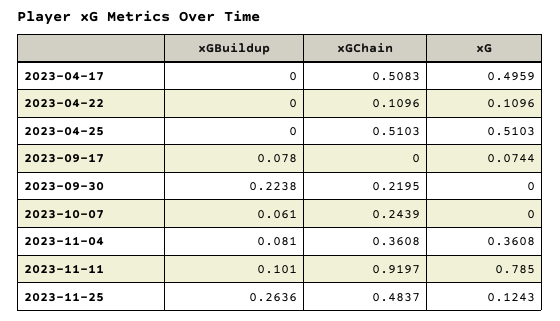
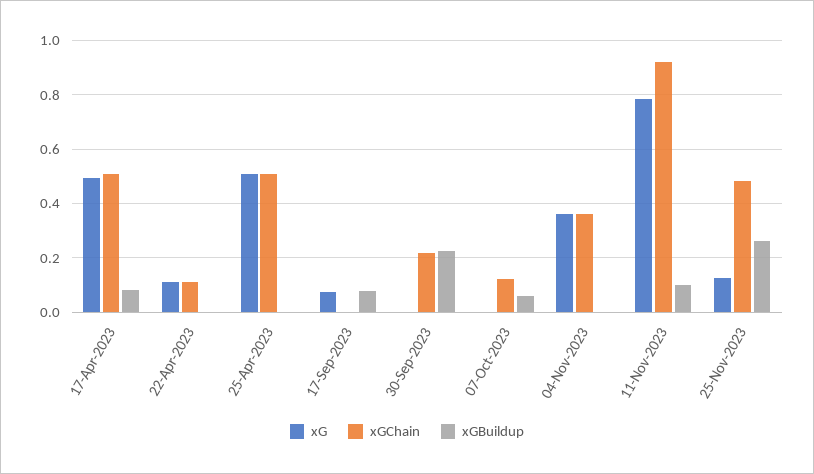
  {
    "xGBuildup": {
-     "2023-04-17": 0,
+     "2023-04-17": 0.075,
      "2023-04-22": 0,
      "2023-04-25": 0,
      "2023-09-17": 0.078,
      "2023-09-30": 0.2238,
      "2023-10-07": 0.061,
-     "2023-11-04": 0.081,
+     "2023-11-04": 0,
      "2023-11-11": 0.101,
      "2023-11-25": 0.2636
    },
    "xGChain": {
      "2023-04-17": 0.5083,
      "2023-04-22": 0.1096,
      "2023-04-25": 0.5103,
      "2023-09-17": 0,
      "2023-09-30": 0.2195,
-     "2023-10-07": 0.2439,
+     "2023-10-07": 0.125,
      "2023-11-04": 0.3608,
      "2023-11-11": 0.9197,
      "2023-11-25": 0.4837
    },
    "xG": {
      "2023-04-17": 0.4959,
      "2023-04-22": 0.1096,
      "2023-04-25": 0.5103,
      "2023-09-17": 0.0744,
      "2023-09-30": 0,
      "2023-10-07": 0,
      "2023-11-04": 0.3608,
      "2023-11-11": 0.785,
      "2023-11-25": 0.1243
    }
  }

